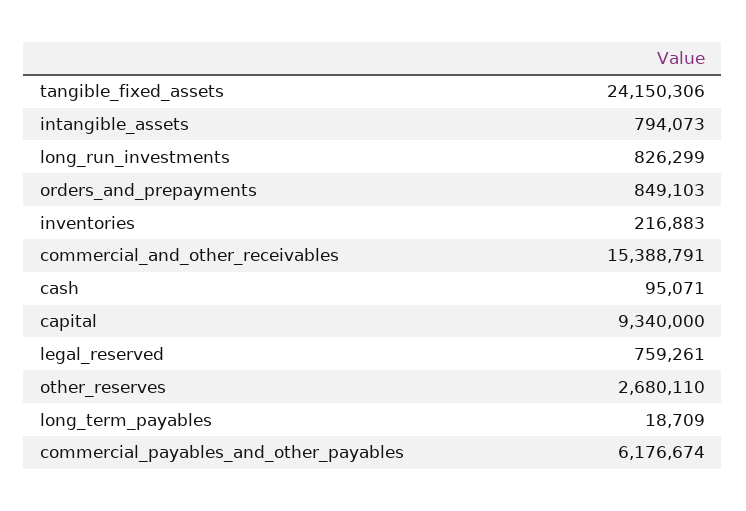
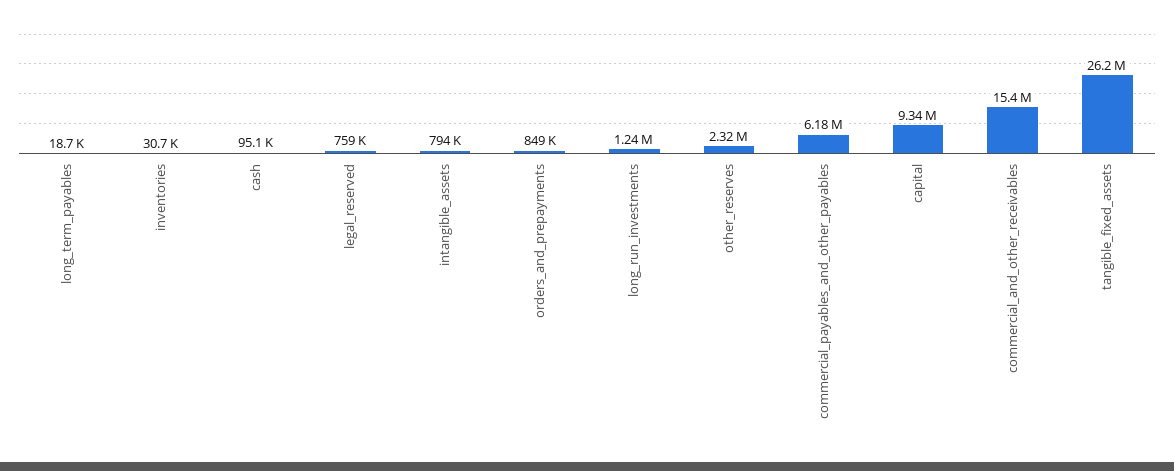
  {
-   "tangible_fixed_assets": 24150306,
+   "tangible_fixed_assets": 26200000,
    "intangible_assets": 794073,
-   "long_run_investments": 826299,
+   "long_run_investments": 1240000,
    "orders_and_prepayments": 849103,
-   "inventories": 216883,
+   "inventories": 30700,
    "commercial_and_other_receivables": 15388791,
    "cash": 95071,
    "capital": 9340000,
    "legal_reserved": 759261,
-   "other_reserves": 2680110,
+   "other_reserves": 2320000,
    "long_term_payables": 18709,
    "commercial_payables_and_other_payables": 6176674
  }

